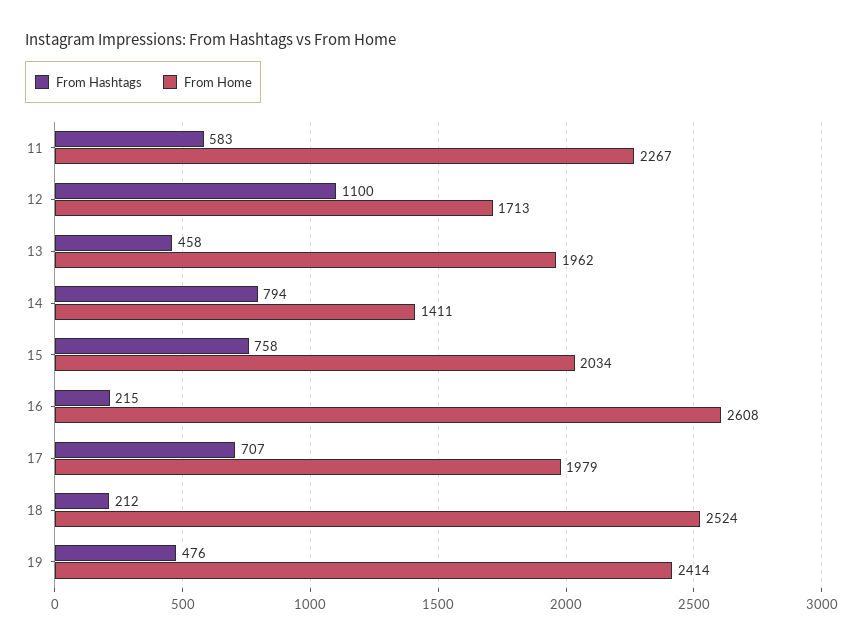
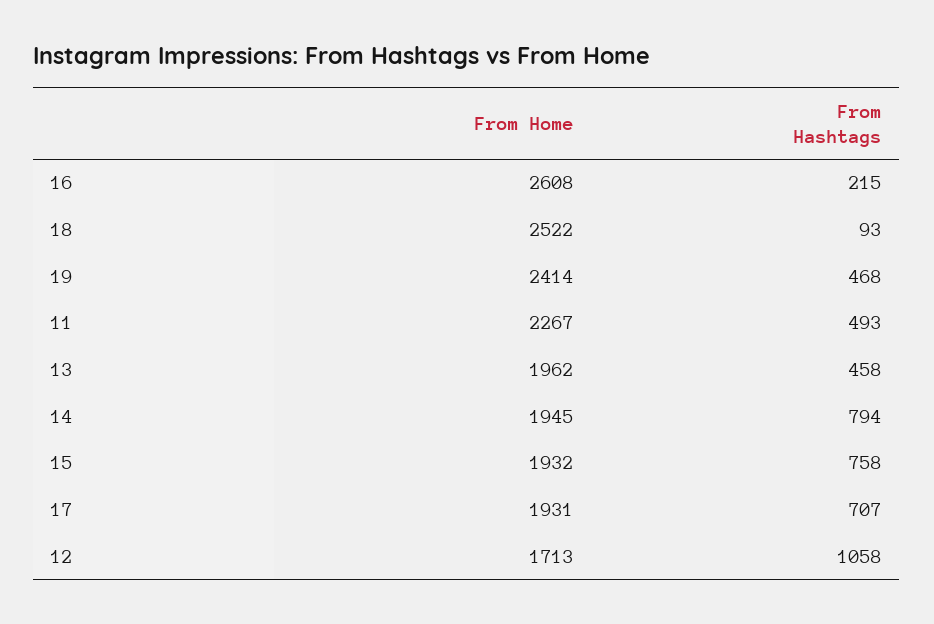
  {
    "From Hashtags": {
-     "11": 583,
+     "11": 493,
-     "12": 1100,
+     "12": 1058,
      "13": 458,
      "14": 794,
      "15": 758,
      "16": 215,
      "17": 707,
-     "18": 212,
+     "18": 93,
-     "19": 476
+     "19": 468
    },
    "From Home": {
      "11": 2267,
      "12": 1713,
      "13": 1962,
-     "14": 1411,
+     "14": 1945,
-     "15": 2034,
+     "15": 1932,
      "16": 2608,
-     "17": 1979,
+     "17": 1931,
-     "18": 2524,
+     "18": 2522,
      "19": 2414
    }
  }

